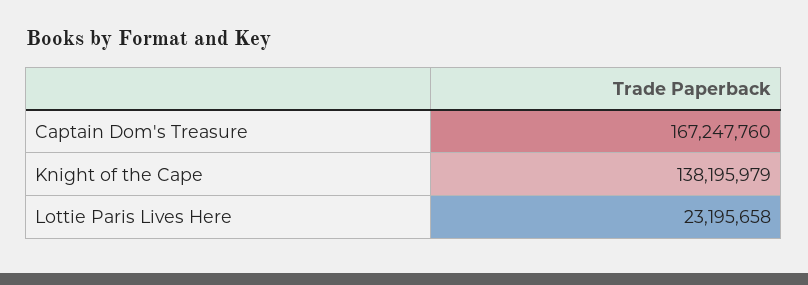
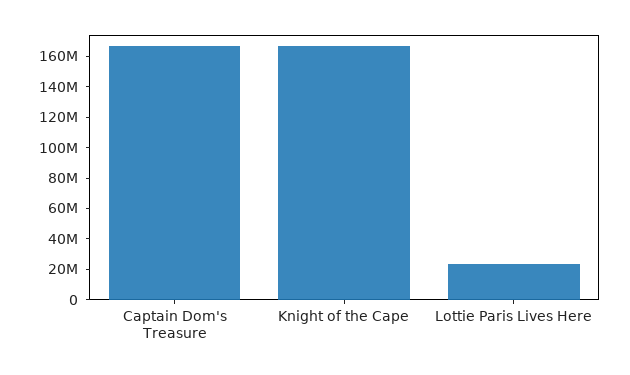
  {
    "Captain Dom's Treasure": 167247760,
-   "Knight of the Cape": 138195979,
+   "Knight of the Cape": 170000000,
    "Lottie Paris Lives Here": 23195658
  }

